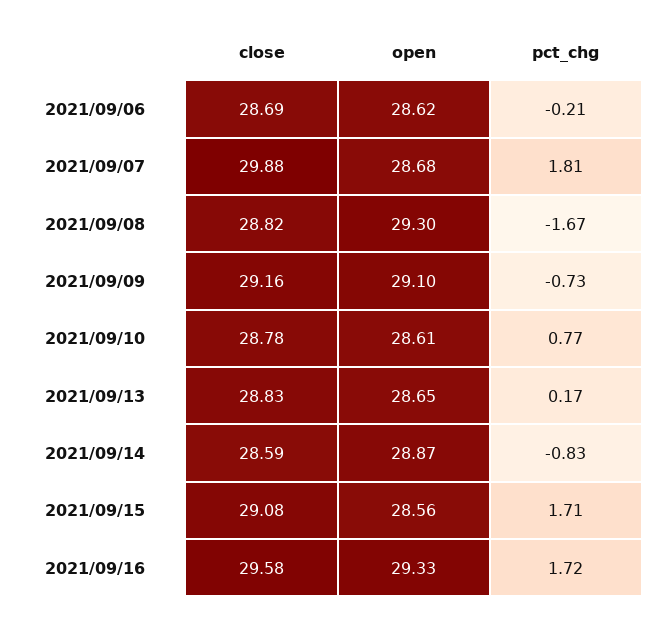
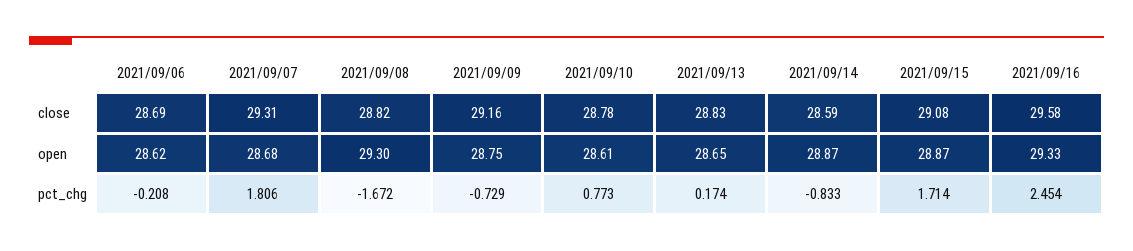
  {
    "close": {
      "2021/09/06": 28.69,
-     "2021/09/07": 29.88,
+     "2021/09/07": 29.31,
      "2021/09/08": 28.82,
      "2021/09/09": 29.16,
      "2021/09/10": 28.78,
      "2021/09/13": 28.83,
      "2021/09/14": 28.59,
      "2021/09/15": 29.08,
      "2021/09/16": 29.58
    },
    "open": {
      "2021/09/06": 28.62,
      "2021/09/07": 28.68,
      "2021/09/08": 29.3,
-     "2021/09/09": 29.1,
+     "2021/09/09": 28.75,
      "2021/09/10": 28.61,
      "2021/09/13": 28.65,
      "2021/09/14": 28.87,
-     "2021/09/15": 28.56,
+     "2021/09/15": 28.87,
      "2021/09/16": 29.33
    },
    "pct_chg": {
      "2021/09/06": -0.208,
      "2021/09/07": 1.806,
      "2021/09/08": -1.672,
      "2021/09/09": -0.729,
      "2021/09/10": 0.773,
      "2021/09/13": 0.174,
      "2021/09/14": -0.833,
      "2021/09/15": 1.714,
-     "2021/09/16": 1.72
+     "2021/09/16": 2.454
    }
  }

